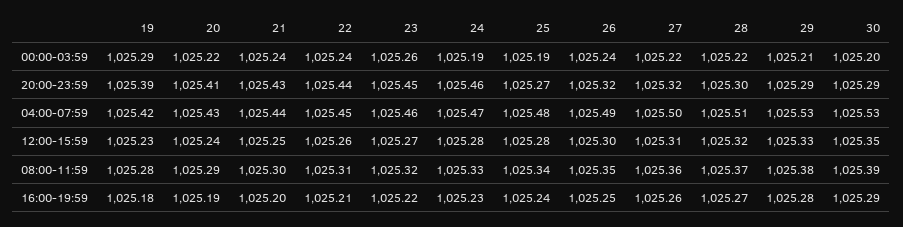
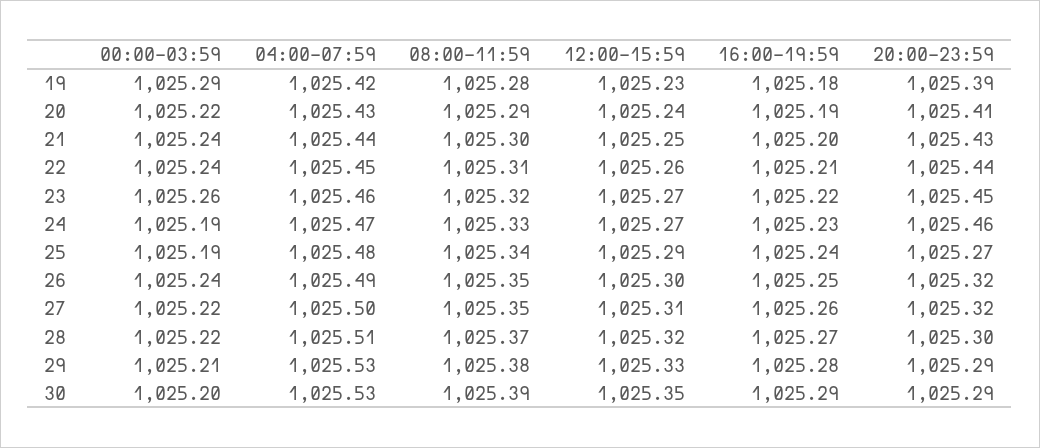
  {
    "19": {
      "00:00-03:59": 1025.29,
      "20:00-23:59": 1025.39,
      "04:00-07:59": 1025.42,
      "12:00-15:59": 1025.23,
      "08:00-11:59": 1025.28,
      "16:00-19:59": 1025.18
    },
    "20": {
      "00:00-03:59": 1025.22,
      "20:00-23:59": 1025.41,
      "04:00-07:59": 1025.43,
      "12:00-15:59": 1025.24,
      "08:00-11:59": 1025.29,
      "16:00-19:59": 1025.19
    },
    "21": {
      "00:00-03:59": 1025.24,
      "20:00-23:59": 1025.43,
      "04:00-07:59": 1025.44,
      "12:00-15:59": 1025.25,
      "08:00-11:59": 1025.3,
      "16:00-19:59": 1025.2
    },
    "22": {
      "00:00-03:59": 1025.24,
      "20:00-23:59": 1025.44,
      "04:00-07:59": 1025.45,
      "12:00-15:59": 1025.26,
      "08:00-11:59": 1025.31,
      "16:00-19:59": 1025.21
    },
    "23": {
      "00:00-03:59": 1025.26,
      "20:00-23:59": 1025.45,
      "04:00-07:59": 1025.46,
      "12:00-15:59": 1025.27,
      "08:00-11:59": 1025.32,
      "16:00-19:59": 1025.22
    },
    "24": {
      "00:00-03:59": 1025.19,
      "20:00-23:59": 1025.46,
      "04:00-07:59": 1025.47,
-     "12:00-15:59": 1025.28,
+     "12:00-15:59": 1025.27,
      "08:00-11:59": 1025.33,
      "16:00-19:59": 1025.23
    },
    "25": {
      "00:00-03:59": 1025.19,
      "20:00-23:59": 1025.27,
      "04:00-07:59": 1025.48,
-     "12:00-15:59": 1025.28,
+     "12:00-15:59": 1025.29,
      "08:00-11:59": 1025.34,
      "16:00-19:59": 1025.24
    },
    "26": {
      "00:00-03:59": 1025.24,
      "20:00-23:59": 1025.32,
      "04:00-07:59": 1025.49,
      "12:00-15:59": 1025.3,
      "08:00-11:59": 1025.35,
      "16:00-19:59": 1025.25
    },
    "27": {
      "00:00-03:59": 1025.22,
      "20:00-23:59": 1025.32,
      "04:00-07:59": 1025.5,
      "12:00-15:59": 1025.31,
-     "08:00-11:59": 1025.36,
+     "08:00-11:59": 1025.35,
      "16:00-19:59": 1025.26
    },
    "28": {
      "00:00-03:59": 1025.22,
      "20:00-23:59": 1025.3,
      "04:00-07:59": 1025.51,
      "12:00-15:59": 1025.32,
      "08:00-11:59": 1025.37,
      "16:00-19:59": 1025.27
    },
    "29": {
      "00:00-03:59": 1025.21,
      "20:00-23:59": 1025.29,
      "04:00-07:59": 1025.53,
      "12:00-15:59": 1025.33,
      "08:00-11:59": 1025.38,
      "16:00-19:59": 1025.28
    },
    "30": {
      "00:00-03:59": 1025.2,
      "20:00-23:59": 1025.29,
      "04:00-07:59": 1025.53,
      "12:00-15:59": 1025.35,
      "08:00-11:59": 1025.39,
      "16:00-19:59": 1025.29
    }
  }

